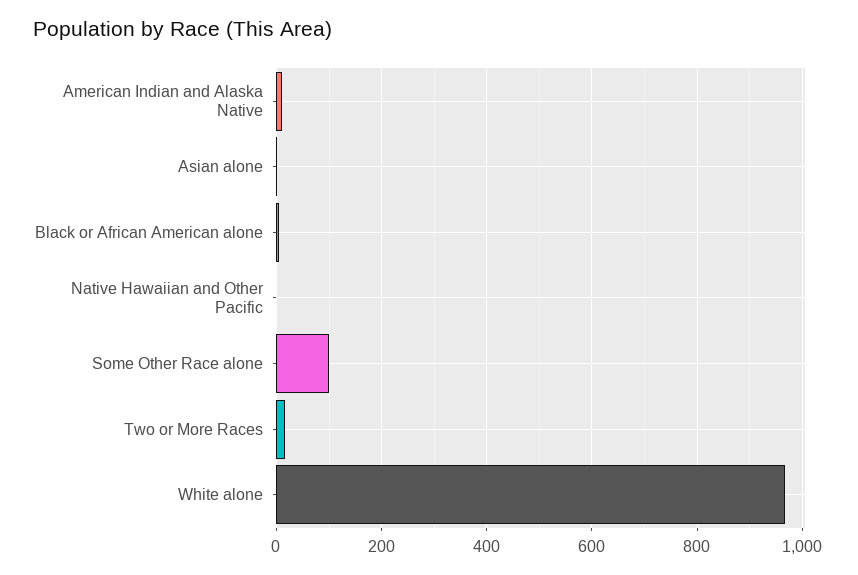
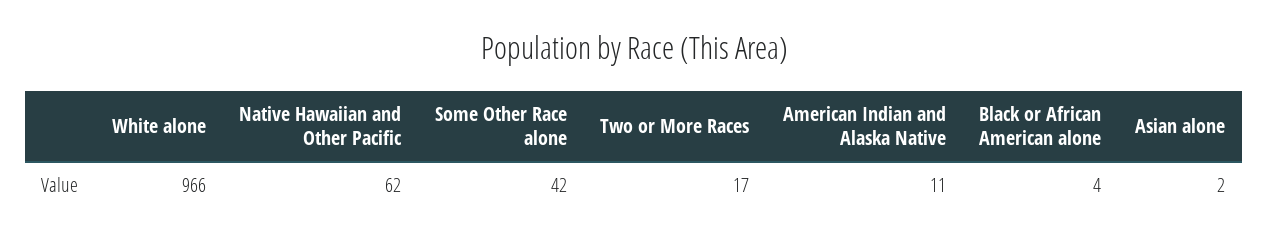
  {
    "American Indian and Alaska Native": 11,
    "Asian alone": 2,
    "Black or African American alone": 4,
-   "Native Hawaiian and Other Pacific": 0,
+   "Native Hawaiian and Other Pacific": 62,
-   "Some Other Race alone": 100,
+   "Some Other Race alone": 42,
    "Two or More Races": 17,
    "White alone": 966
  }

